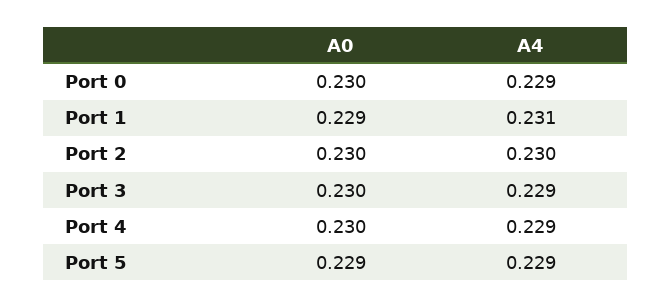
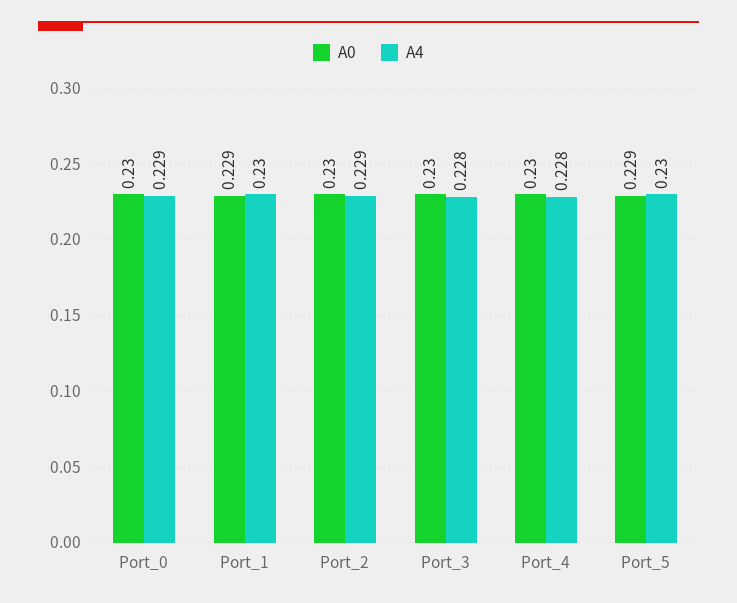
  {
    "A0": {
      "Port 0": 0.23,
      "Port 1": 0.229,
      "Port 2": 0.23,
      "Port 3": 0.23,
      "Port 4": 0.23,
      "Port 5": 0.229
    },
    "A4": {
      "Port 0": 0.229,
-     "Port 1": 0.231,
+     "Port 1": 0.23,
-     "Port 2": 0.23,
+     "Port 2": 0.229,
-     "Port 3": 0.229,
+     "Port 3": 0.228,
-     "Port 4": 0.229,
+     "Port 4": 0.228,
-     "Port 5": 0.229
+     "Port 5": 0.23
    }
  }

